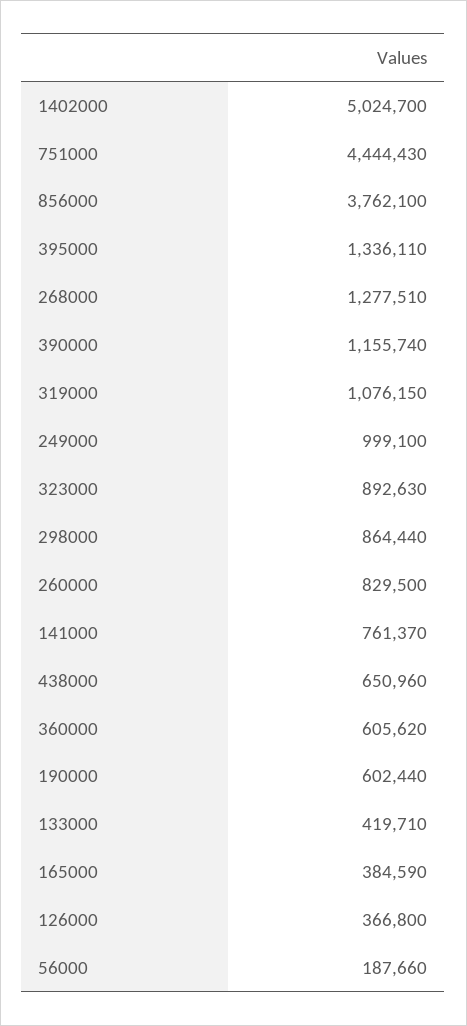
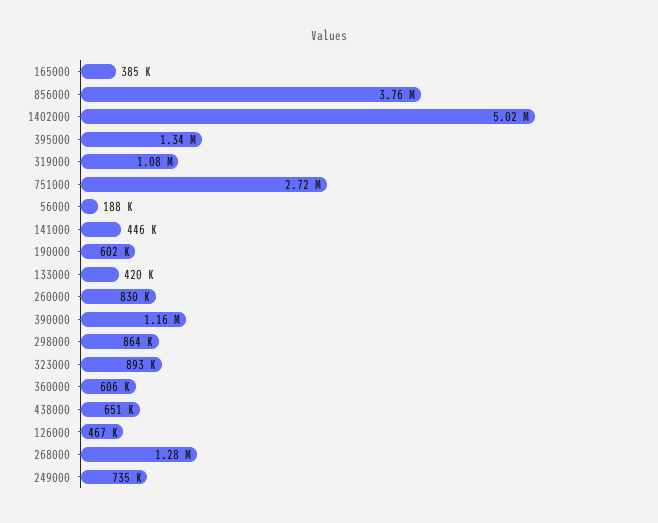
  {
    "1402000": 5024700,
-   "751000": 4444430,
+   "751000": 2720000,
    "856000": 3762100,
    "395000": 1336110,
    "268000": 1277510,
    "390000": 1155740,
    "319000": 1076150,
-   "249000": 999100,
+   "249000": 735000,
    "323000": 892630,
    "298000": 864440,
    "260000": 829500,
-   "141000": 761370,
+   "141000": 446000,
    "438000": 650960,
    "360000": 605620,
    "190000": 602440,
    "133000": 419710,
    "165000": 384590,
-   "126000": 366800,
+   "126000": 467000,
    "56000": 187660
  }

